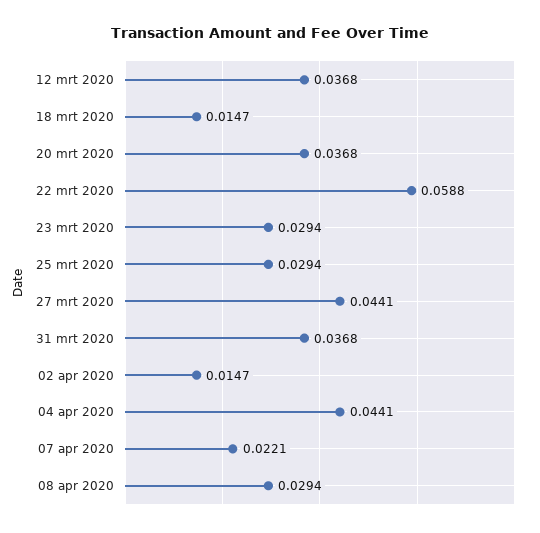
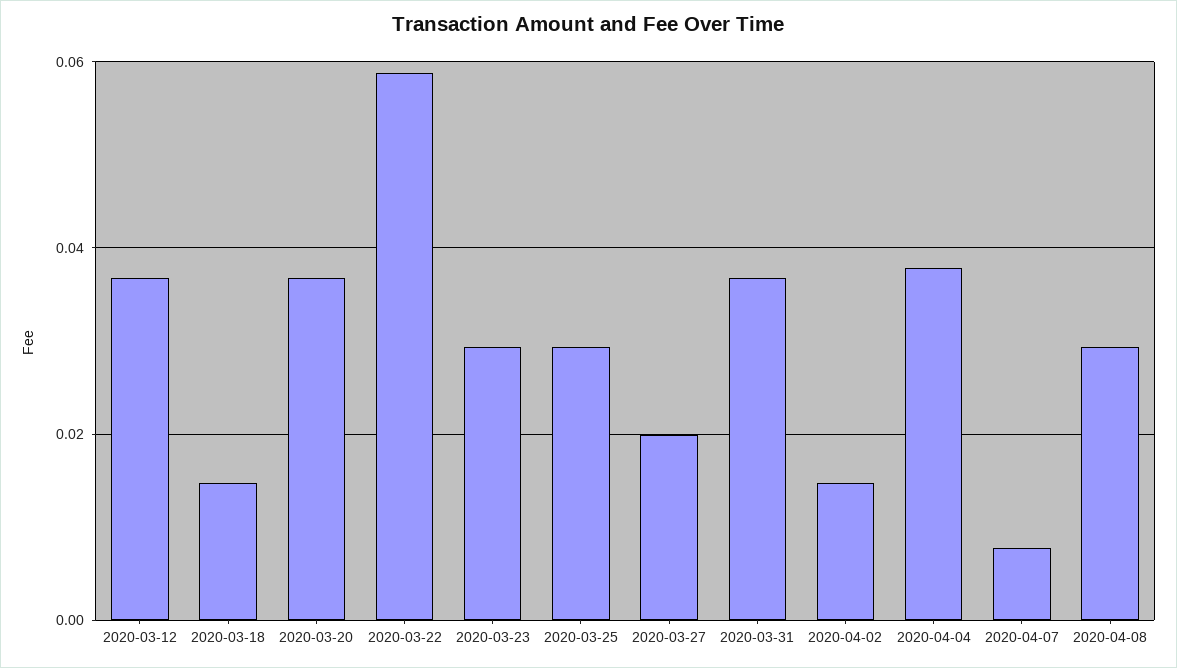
  {
    "12 mrt 2020": 0.0368,
    "18 mrt 2020": 0.0147,
    "20 mrt 2020": 0.0368,
    "22 mrt 2020": 0.0588,
    "23 mrt 2020": 0.0294,
    "25 mrt 2020": 0.0294,
-   "27 mrt 2020": 0.0441,
+   "27 mrt 2020": 0.02,
    "31 mrt 2020": 0.0368,
    "02 apr 2020": 0.0147,
-   "04 apr 2020": 0.0441,
+   "04 apr 2020": 0.038,
-   "07 apr 2020": 0.0221,
+   "07 apr 2020": 0.008,
    "08 apr 2020": 0.0294
  }

